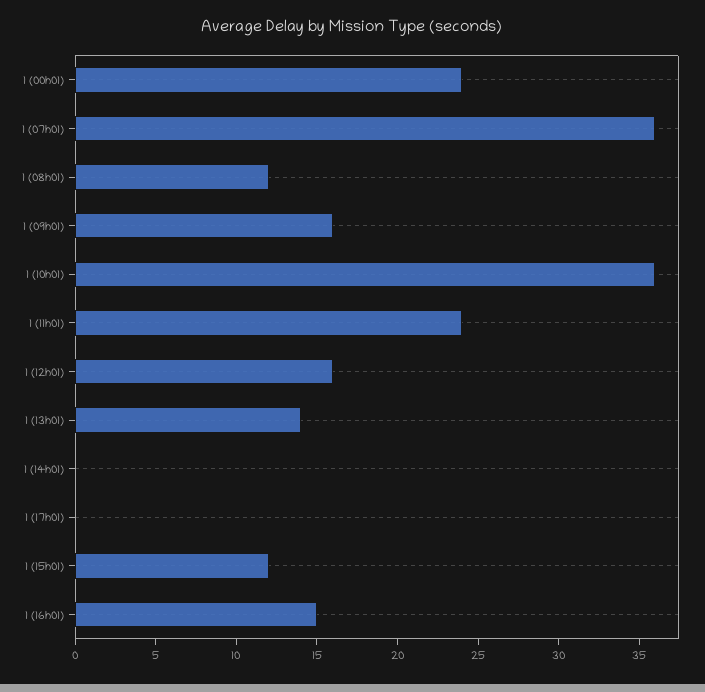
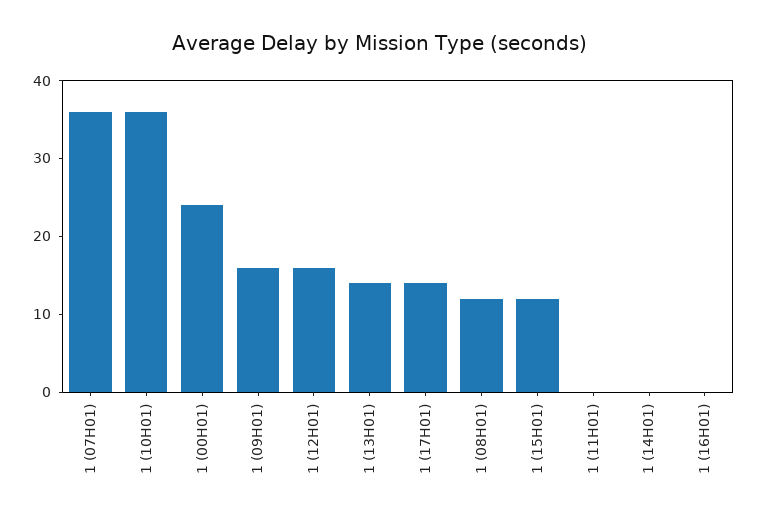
  {
    "1 (00h01)": 24,
    "1 (07h01)": 36,
    "1 (08h01)": 12,
    "1 (09h01)": 16,
    "1 (10h01)": 36,
-   "1 (11h01)": 24,
+   "1 (11h01)": 0,
    "1 (12h01)": 16,
    "1 (13h01)": 14,
    "1 (14h01)": 0,
-   "1 (17h01)": 0,
+   "1 (17h01)": 15,
    "1 (15h01)": 12,
-   "1 (16h01)": 15
+   "1 (16h01)": 0
  }

